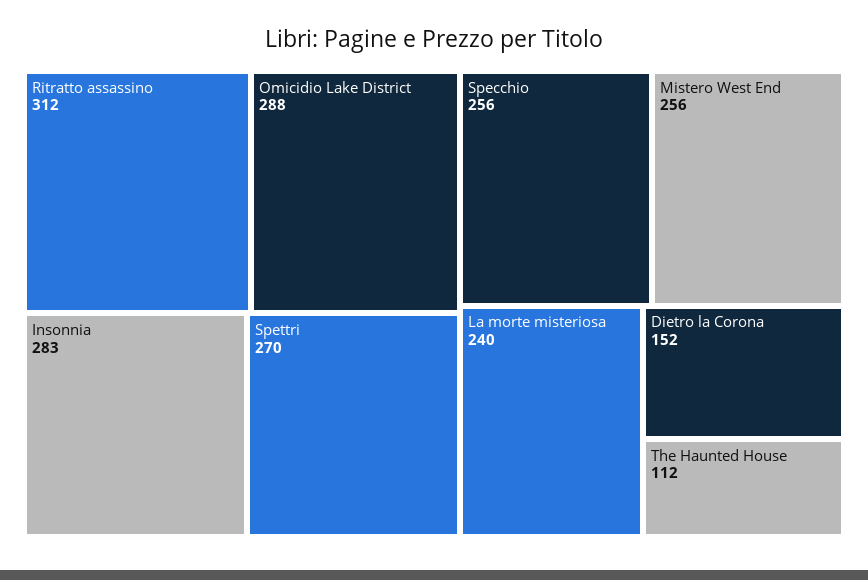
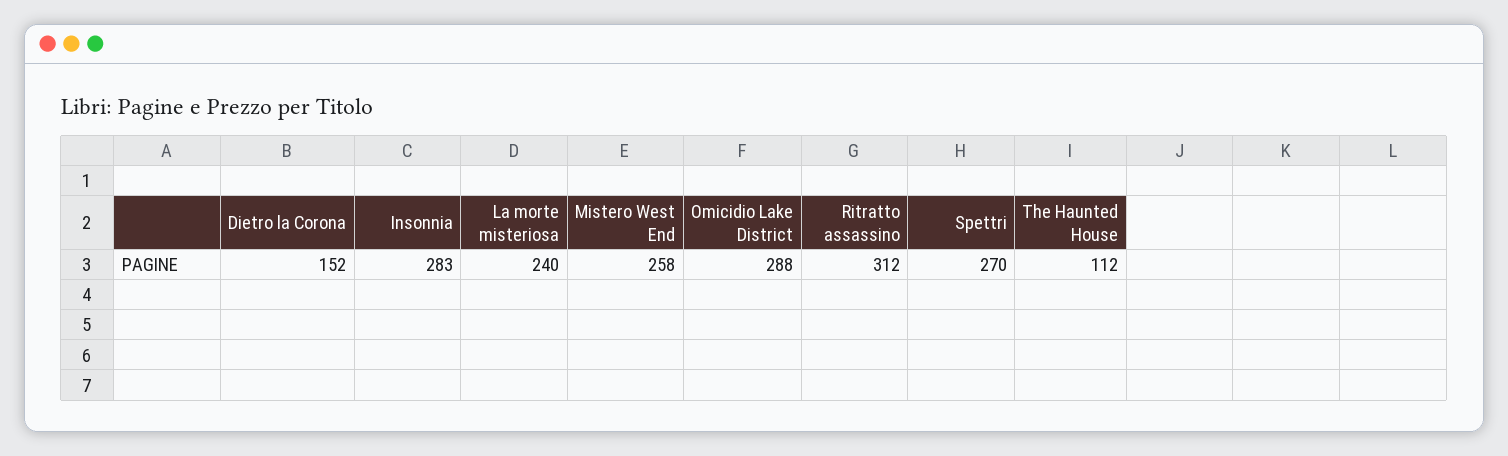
  {
    "Ritratto assassino": 312,
    "Omicidio Lake District": 288,
    "Insonnia": 283,
    "Spettri": 270,
-   "Specchio": 256,
-   "Mistero West End": 256,
+   "Mistero West End": 258,
    "La morte misteriosa": 240,
    "Dietro la Corona": 152,
    "The Haunted House": 112
  }

